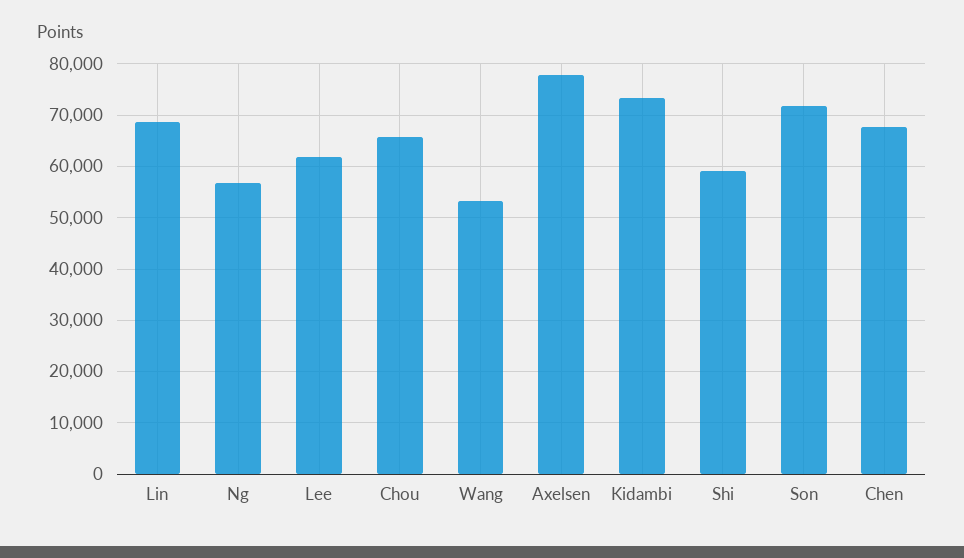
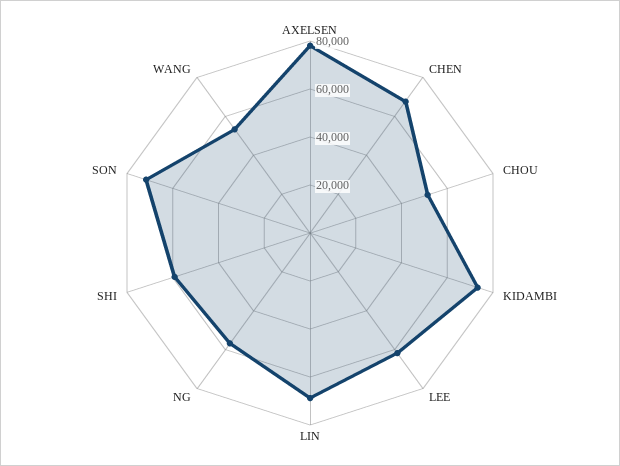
  {
    "Lin": 68000,
    "Ng": 56000,
    "Lee": 62000,
-   "Chou": 66000,
+   "Chou": 50000,
    "Wang": 54000,
    "Axelsen": 78000,
    "Kidambi": 74000,
    "Shi": 60000,
    "Son": 72000,
    "Chen": 68000
  }

